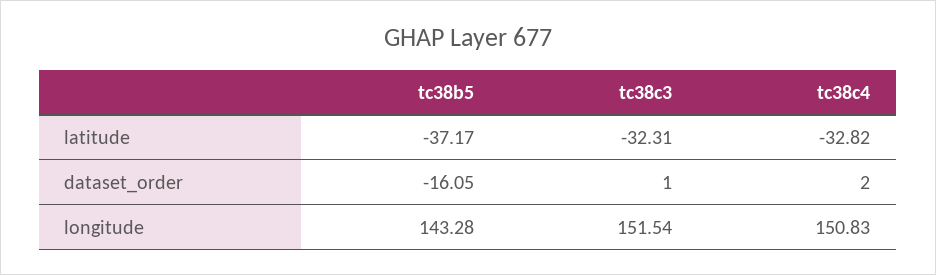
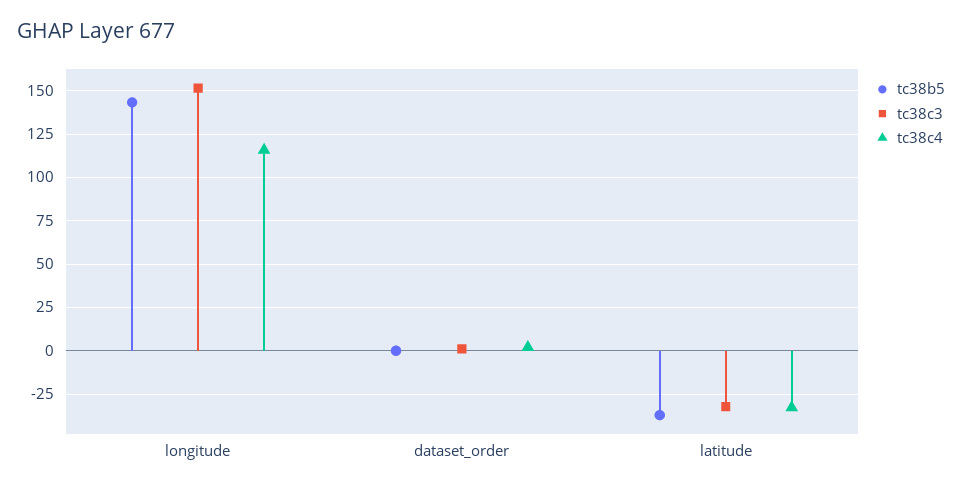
  {
    "tc38b5": {
      "latitude": -37.17,
-     "dataset_order": -16.05,
+     "dataset_order": 0,
      "longitude": 143.28
    },
    "tc38c3": {
      "latitude": -32.31,
      "dataset_order": 1,
      "longitude": 151.54
    },
    "tc38c4": {
      "latitude": -32.82,
      "dataset_order": 2,
-     "longitude": 150.83
+     "longitude": 115
    }
  }

